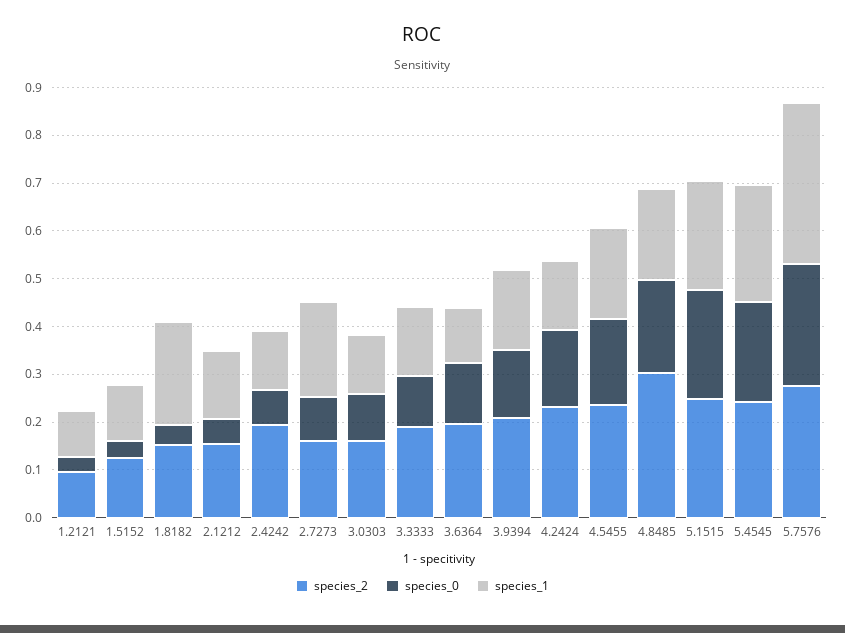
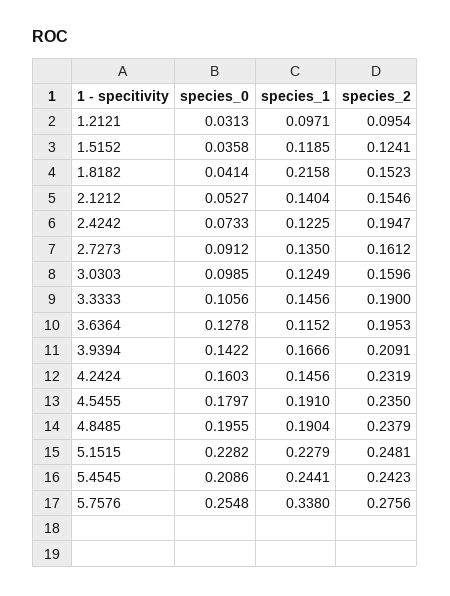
  {
    "species_2": {
      "1.2121": 0.0954,
      "1.5152": 0.1241,
      "1.8182": 0.1523,
      "2.1212": 0.1546,
      "2.4242": 0.1947,
      "2.7273": 0.1612,
      "3.0303": 0.1596,
      "3.3333": 0.19,
      "3.6364": 0.1953,
      "3.9394": 0.2091,
      "4.2424": 0.2319,
      "4.5455": 0.235,
-     "4.8485": 0.3,
+     "4.8485": 0.2379,
      "5.1515": 0.2481,
      "5.4545": 0.2423,
      "5.7576": 0.2756
    },
    "species_0": {
      "1.2121": 0.0313,
      "1.5152": 0.0358,
      "1.8182": 0.0414,
      "2.1212": 0.0527,
      "2.4242": 0.0733,
      "2.7273": 0.0912,
      "3.0303": 0.0985,
      "3.3333": 0.1056,
      "3.6364": 0.1278,
      "3.9394": 0.1422,
      "4.2424": 0.1603,
      "4.5455": 0.1797,
      "4.8485": 0.1955,
      "5.1515": 0.2282,
      "5.4545": 0.2086,
      "5.7576": 0.2548
    },
    "species_1": {
      "1.2121": 0.0971,
      "1.5152": 0.1185,
      "1.8182": 0.2158,
      "2.1212": 0.1404,
      "2.4242": 0.1225,
-     "2.7273": 0.2,
+     "2.7273": 0.135,
      "3.0303": 0.1249,
      "3.3333": 0.1456,
      "3.6364": 0.1152,
      "3.9394": 0.1666,
      "4.2424": 0.1456,
      "4.5455": 0.191,
      "4.8485": 0.1904,
      "5.1515": 0.2279,
      "5.4545": 0.2441,
      "5.7576": 0.338
    }
  }

